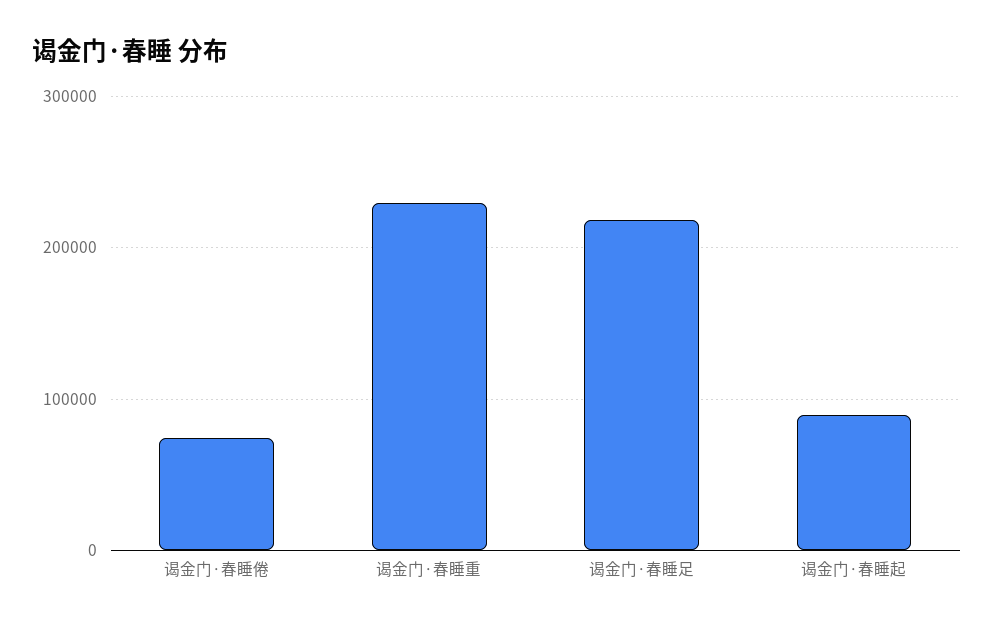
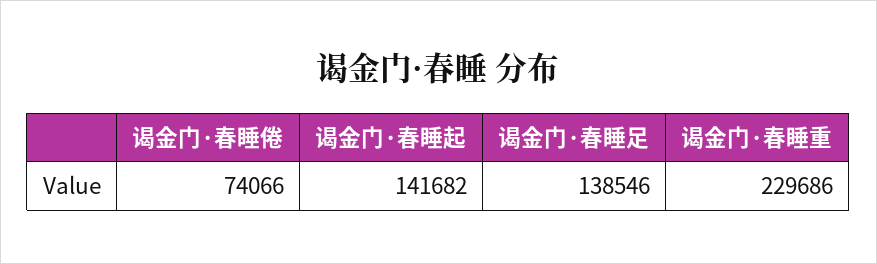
  {
    "谒金门·春睡倦": 74066,
    "谒金门·春睡重": 229686,
-   "谒金门·春睡足": 220000,
+   "谒金门·春睡足": 138546,
-   "谒金门·春睡起": 90000
+   "谒金门·春睡起": 141682
  }

